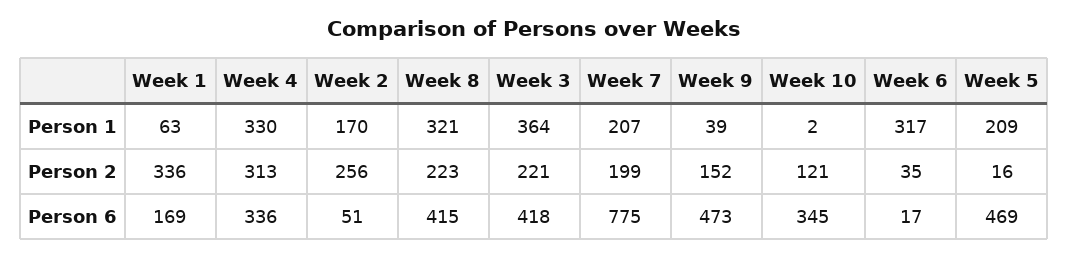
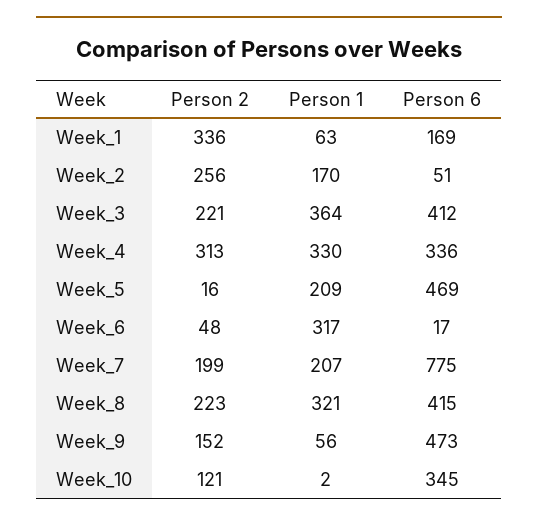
  {
    "Week 1": {
      "Person 1": 63,
      "Person 2": 336,
      "Person 6": 169
    },
    "Week 4": {
      "Person 1": 330,
      "Person 2": 313,
      "Person 6": 336
    },
    "Week 2": {
      "Person 1": 170,
      "Person 2": 256,
      "Person 6": 51
    },
    "Week 8": {
      "Person 1": 321,
      "Person 2": 223,
      "Person 6": 415
    },
    "Week 3": {
      "Person 1": 364,
      "Person 2": 221,
-     "Person 6": 418
+     "Person 6": 412
    },
    "Week 7": {
      "Person 1": 207,
      "Person 2": 199,
      "Person 6": 775
    },
    "Week 9": {
-     "Person 1": 39,
+     "Person 1": 56,
      "Person 2": 152,
      "Person 6": 473
    },
    "Week 10": {
      "Person 1": 2,
      "Person 2": 121,
      "Person 6": 345
    },
    "Week 6": {
      "Person 1": 317,
-     "Person 2": 35,
+     "Person 2": 48,
      "Person 6": 17
    },
    "Week 5": {
      "Person 1": 209,
      "Person 2": 16,
      "Person 6": 469
    }
  }

